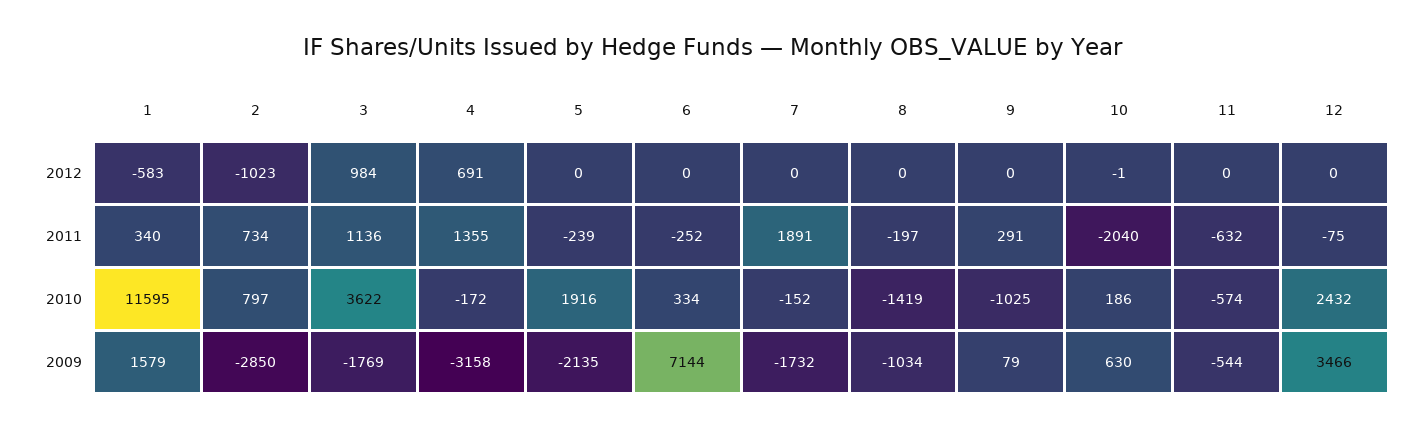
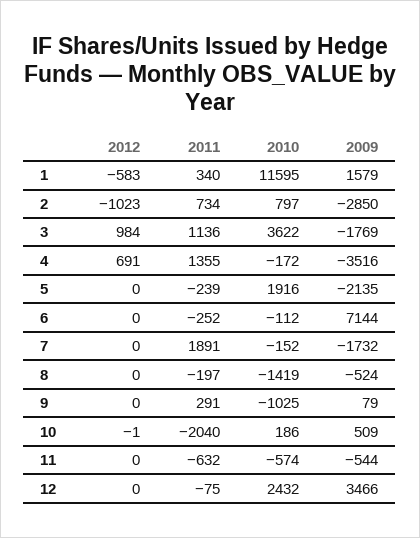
  {
    "1": {
      "2012": -583,
      "2011": 340,
      "2010": 11595,
      "2009": 1579
    },
    "2": {
      "2012": -1023,
      "2011": 734,
      "2010": 797,
      "2009": -2850
    },
    "3": {
      "2012": 984,
      "2011": 1136,
      "2010": 3622,
      "2009": -1769
    },
    "4": {
      "2012": 691,
      "2011": 1355,
      "2010": -172,
-     "2009": -3158
+     "2009": -3516
    },
    "5": {
      "2012": 0,
      "2011": -239,
      "2010": 1916,
      "2009": -2135
    },
    "6": {
      "2012": 0,
      "2011": -252,
-     "2010": 334,
+     "2010": -112,
      "2009": 7144
    },
    "7": {
      "2012": 0,
      "2011": 1891,
      "2010": -152,
      "2009": -1732
    },
    "8": {
      "2012": 0,
      "2011": -197,
      "2010": -1419,
-     "2009": -1034
+     "2009": -524
    },
    "9": {
      "2012": 0,
      "2011": 291,
      "2010": -1025,
      "2009": 79
    },
    "10": {
      "2012": -1,
      "2011": -2040,
      "2010": 186,
-     "2009": 630
+     "2009": 509
    },
    "11": {
      "2012": 0,
      "2011": -632,
      "2010": -574,
      "2009": -544
    },
    "12": {
      "2012": 0,
      "2011": -75,
      "2010": 2432,
      "2009": 3466
    }
  }

